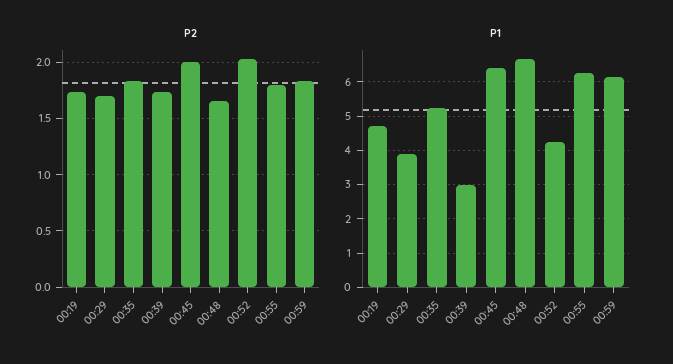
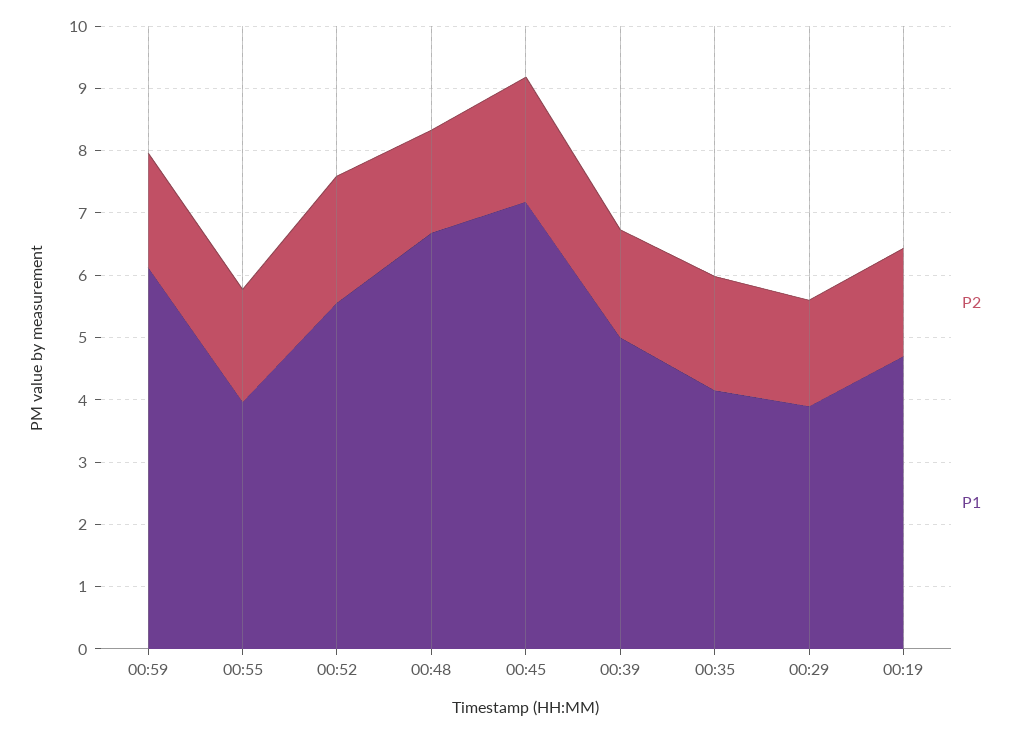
  {
    "P2": {
      "00:19": 1.7,
      "00:29": 1.7,
      "00:35": 1.8,
      "00:39": 1.7,
      "00:45": 2,
      "00:48": 1.7,
      "00:52": 2,
      "00:55": 1.8,
      "00:59": 1.8
    },
    "P1": {
      "00:19": 4.8,
      "00:29": 4,
-     "00:35": 5.2,
+     "00:35": 4.2,
-     "00:39": 3,
+     "00:39": 5,
-     "00:45": 6.4,
+     "00:45": 7.2,
      "00:48": 6.6,
-     "00:52": 4.2,
+     "00:52": 5.6,
-     "00:55": 6.2,
+     "00:55": 4,
      "00:59": 6.2
    }
  }

